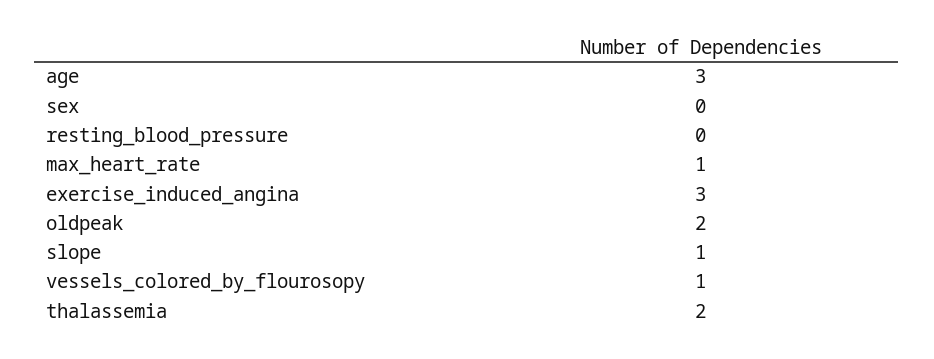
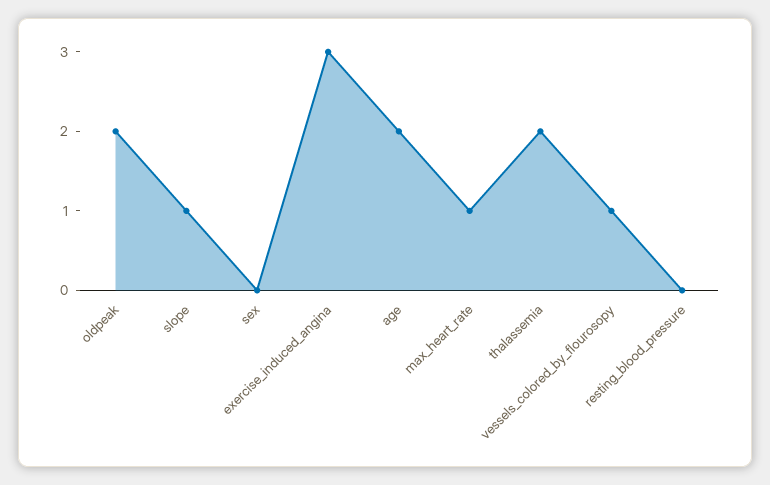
  {
-   "age": 3,
+   "age": 2,
    "sex": 0,
    "resting_blood_pressure": 0,
    "max_heart_rate": 1,
    "exercise_induced_angina": 3,
    "oldpeak": 2,
    "slope": 1,
    "vessels_colored_by_flourosopy": 1,
    "thalassemia": 2
  }

